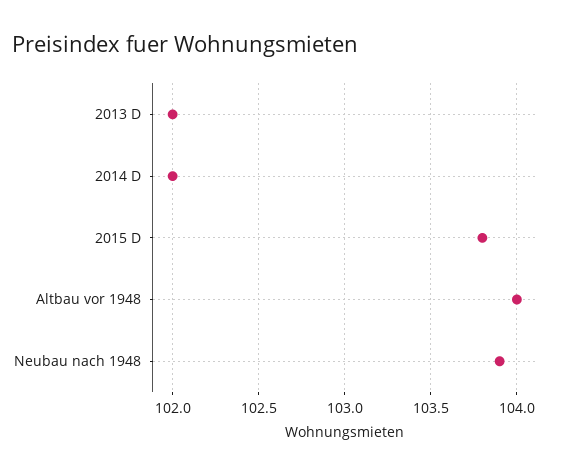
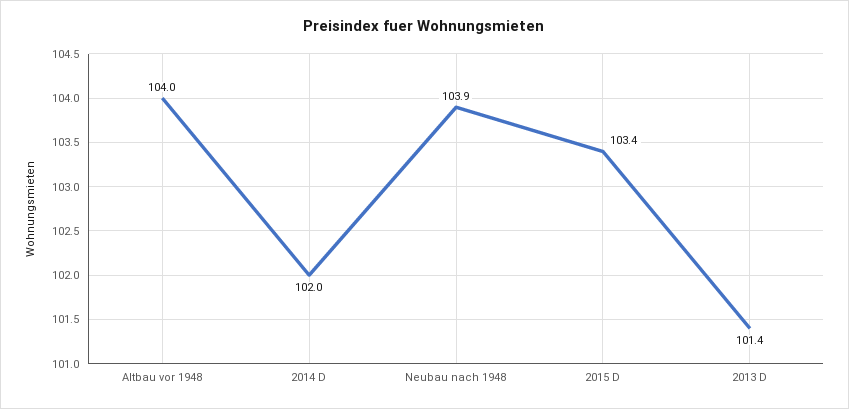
  {
-   "2013 D": 102,
+   "2013 D": 101.4,
    "2014 D": 102,
-   "2015 D": 103.8,
+   "2015 D": 103.4,
    "Altbau vor 1948": 104,
    "Neubau nach 1948": 103.9
  }

